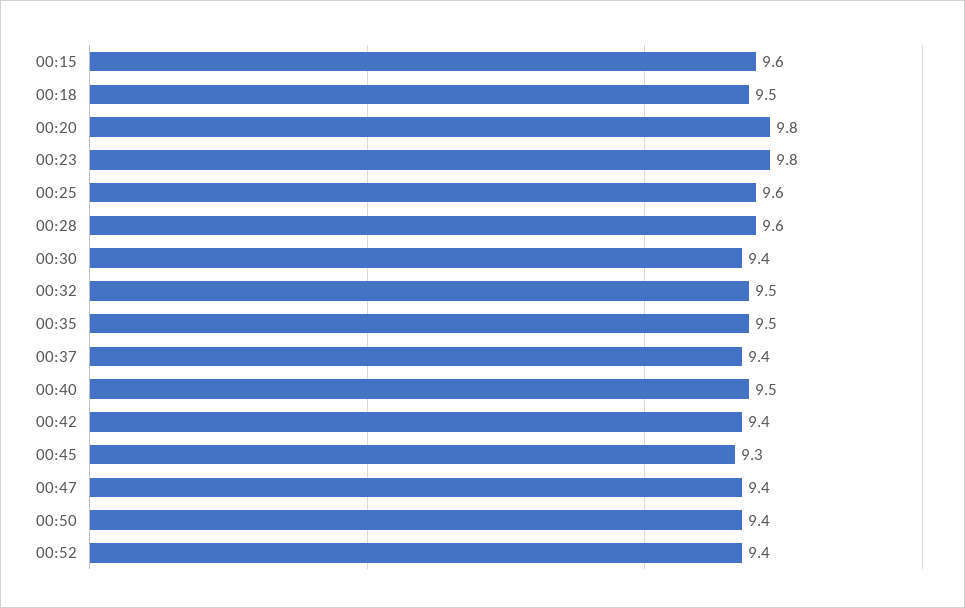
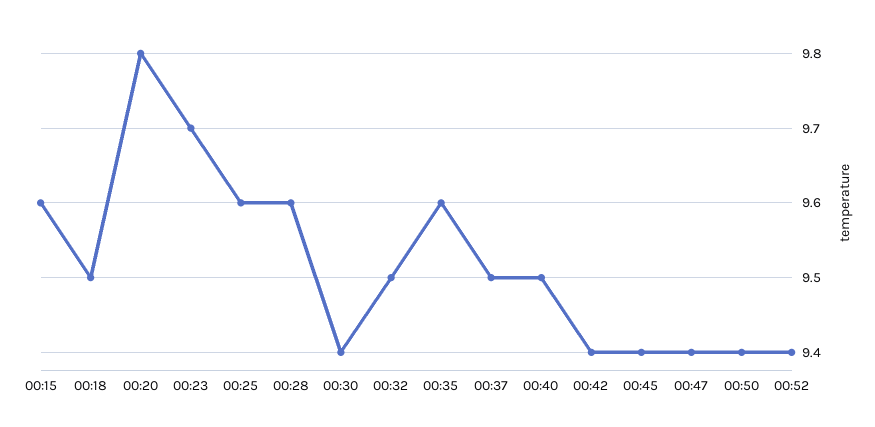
  {
    "00:15": 9.6,
    "00:18": 9.5,
    "00:20": 9.8,
-   "00:23": 9.8,
+   "00:23": 9.7,
    "00:25": 9.6,
    "00:28": 9.6,
    "00:30": 9.4,
    "00:32": 9.5,
-   "00:35": 9.5,
+   "00:35": 9.6,
-   "00:37": 9.4,
+   "00:37": 9.5,
    "00:40": 9.5,
    "00:42": 9.4,
-   "00:45": 9.3,
+   "00:45": 9.4,
    "00:47": 9.4,
    "00:50": 9.4,
    "00:52": 9.4
  }

